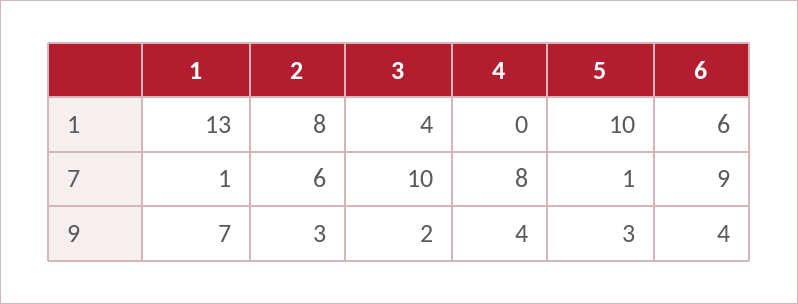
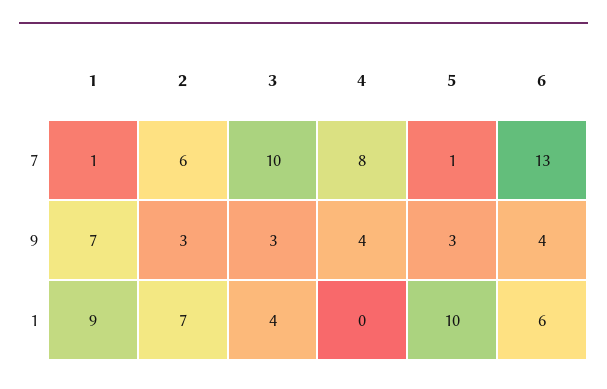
  {
    "1": {
-     "1": 13,
+     "1": 9,
      "7": 1,
      "9": 7
    },
    "2": {
-     "1": 8,
+     "1": 7,
      "7": 6,
      "9": 3
    },
    "3": {
      "1": 4,
      "7": 10,
-     "9": 2
+     "9": 3
    },
    "4": {
      "1": 0,
      "7": 8,
      "9": 4
    },
    "5": {
      "1": 10,
      "7": 1,
      "9": 3
    },
    "6": {
      "1": 6,
-     "7": 9,
+     "7": 13,
      "9": 4
    }
  }

